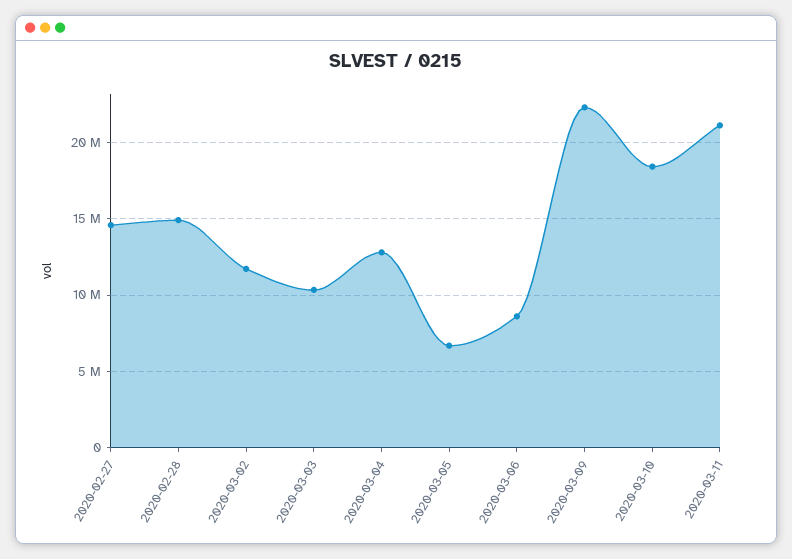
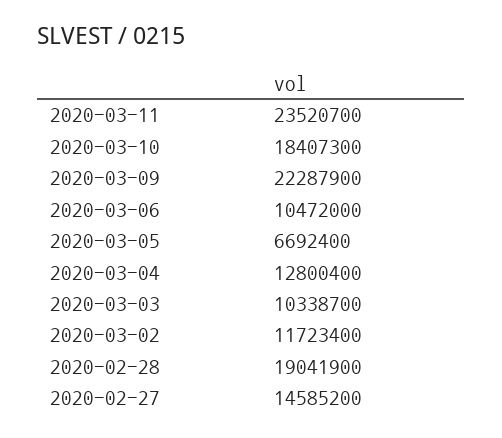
  {
    "2020-02-27": 14585200,
-   "2020-02-28": 15000000,
+   "2020-02-28": 19041900,
    "2020-03-02": 11723400,
    "2020-03-03": 10338700,
    "2020-03-04": 12800400,
    "2020-03-05": 6692400,
-   "2020-03-06": 8500000,
+   "2020-03-06": 10472000,
    "2020-03-09": 22287900,
    "2020-03-10": 18407300,
-   "2020-03-11": 21000000
+   "2020-03-11": 23520700
  }

